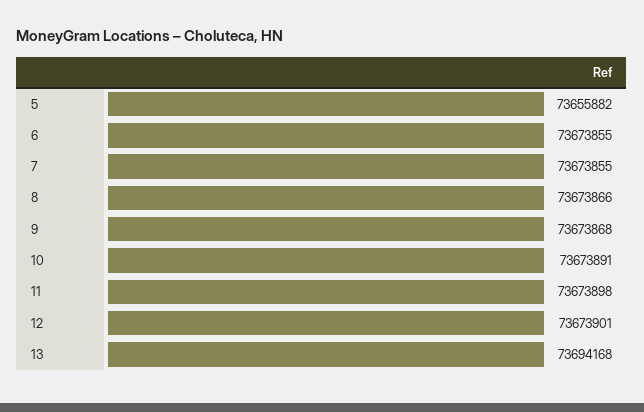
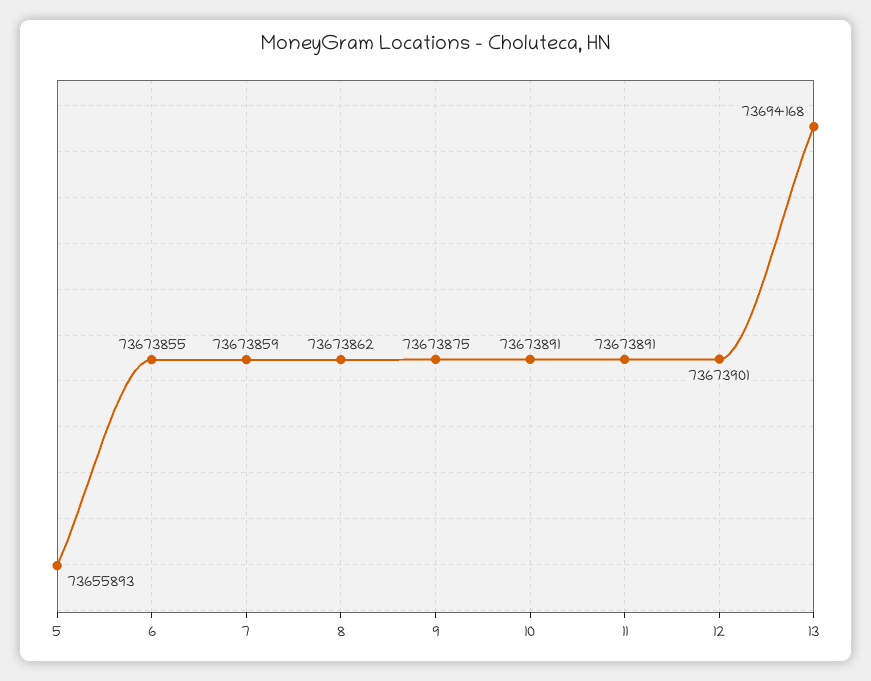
  {
-   "5": 73655882,
+   "5": 73655893,
    "6": 73673855,
-   "7": 73673855,
+   "7": 73673859,
-   "8": 73673866,
+   "8": 73673862,
-   "9": 73673868,
+   "9": 73673875,
    "10": 73673891,
-   "11": 73673898,
+   "11": 73673891,
    "12": 73673901,
    "13": 73694168
  }

